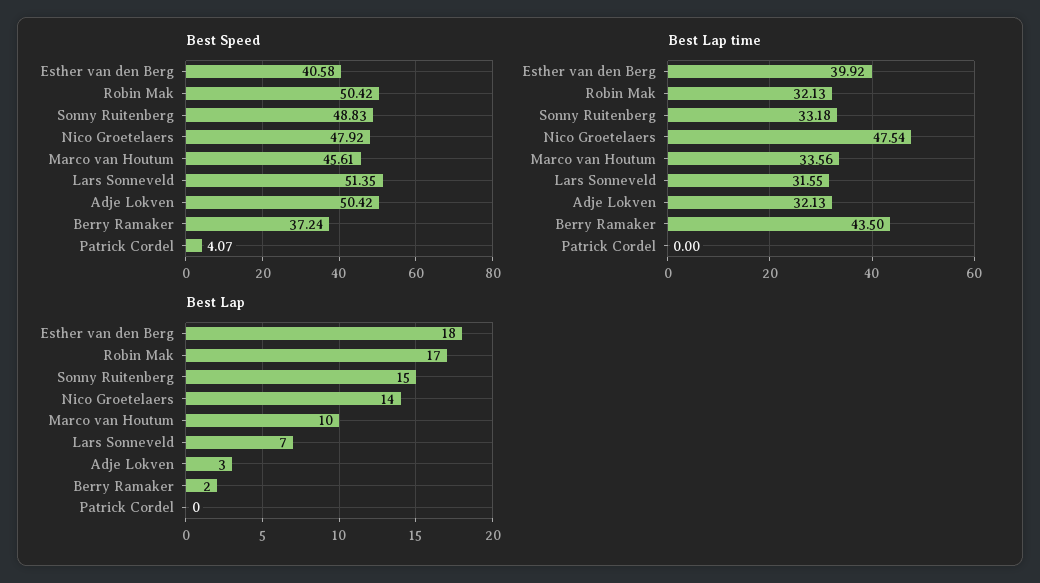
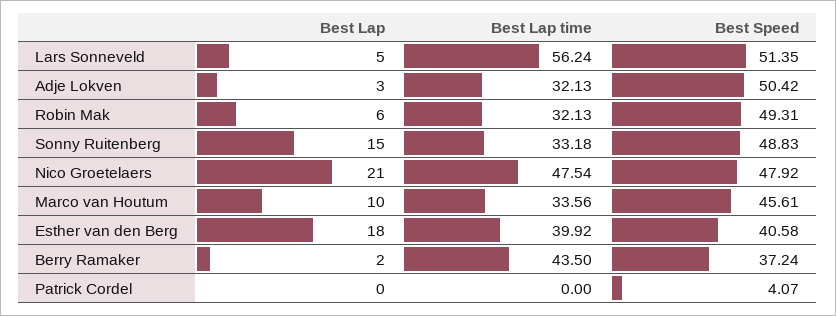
  {
    "Best Speed": {
      "Esther van den Berg": 40.58,
-     "Robin Mak": 50.42,
+     "Robin Mak": 49.31,
      "Sonny Ruitenberg": 48.83,
      "Nico Groetelaers": 47.92,
      "Marco van Houtum": 45.61,
      "Lars Sonneveld": 51.35,
      "Adje Lokven": 50.42,
      "Berry Ramaker": 37.24,
      "Patrick Cordel": 4.07
    },
    "Best Lap time": {
      "Esther van den Berg": 39.92,
      "Robin Mak": 32.13,
      "Sonny Ruitenberg": 33.18,
      "Nico Groetelaers": 47.54,
      "Marco van Houtum": 33.56,
-     "Lars Sonneveld": 31.55,
+     "Lars Sonneveld": 56.24,
      "Adje Lokven": 32.13,
      "Berry Ramaker": 43.5,
      "Patrick Cordel": 0
    },
    "Best Lap": {
      "Esther van den Berg": 18,
-     "Robin Mak": 17,
+     "Robin Mak": 6,
      "Sonny Ruitenberg": 15,
-     "Nico Groetelaers": 14,
+     "Nico Groetelaers": 21,
      "Marco van Houtum": 10,
-     "Lars Sonneveld": 7,
+     "Lars Sonneveld": 5,
      "Adje Lokven": 3,
      "Berry Ramaker": 2,
      "Patrick Cordel": 0
    }
  }

